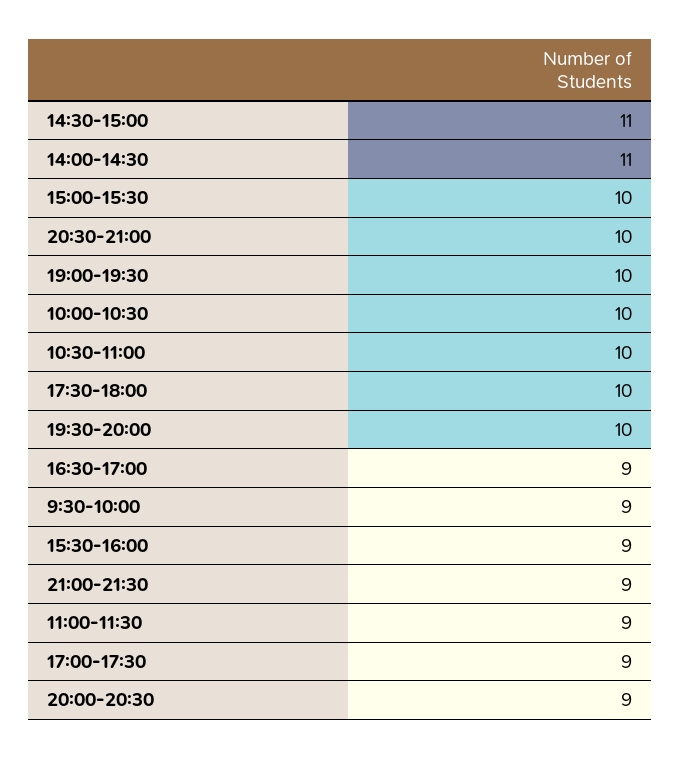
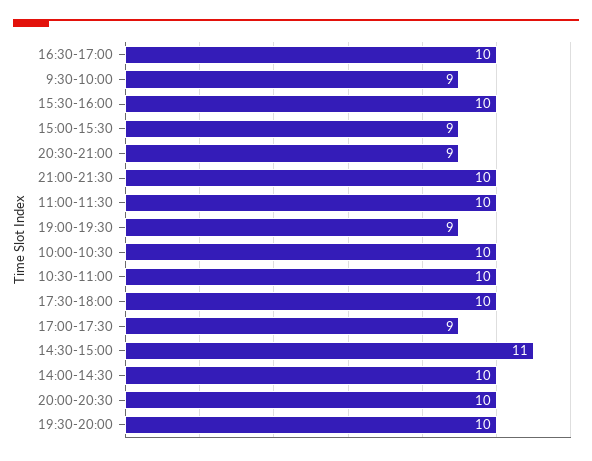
  {
    "14:30-15:00": 11,
-   "14:00-14:30": 11,
+   "14:00-14:30": 10,
-   "15:00-15:30": 10,
+   "15:00-15:30": 9,
-   "20:30-21:00": 10,
+   "20:30-21:00": 9,
-   "19:00-19:30": 10,
+   "19:00-19:30": 9,
    "10:00-10:30": 10,
    "10:30-11:00": 10,
    "17:30-18:00": 10,
    "19:30-20:00": 10,
-   "16:30-17:00": 9,
+   "16:30-17:00": 10,
    "9:30-10:00": 9,
-   "15:30-16:00": 9,
+   "15:30-16:00": 10,
-   "21:00-21:30": 9,
+   "21:00-21:30": 10,
-   "11:00-11:30": 9,
+   "11:00-11:30": 10,
    "17:00-17:30": 9,
-   "20:00-20:30": 9
+   "20:00-20:30": 10
  }

